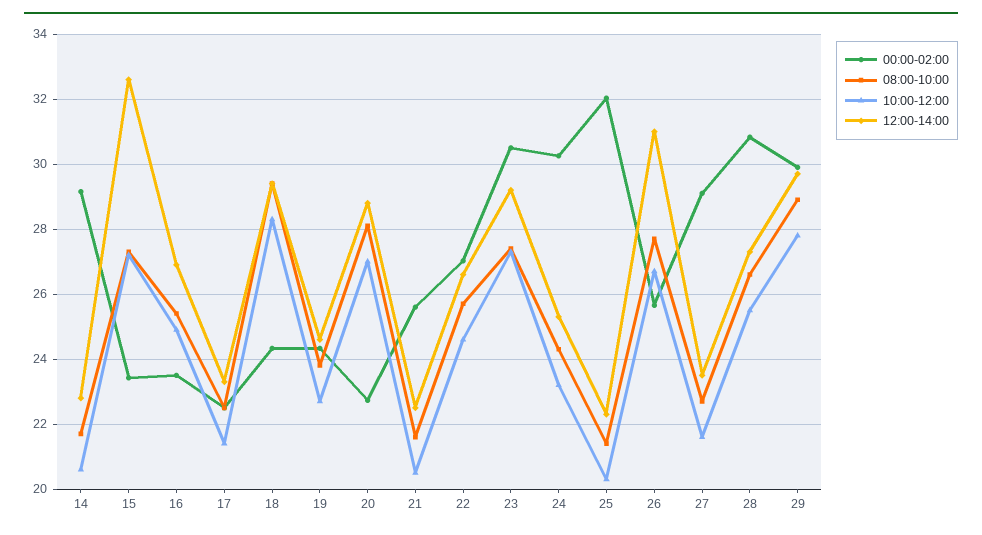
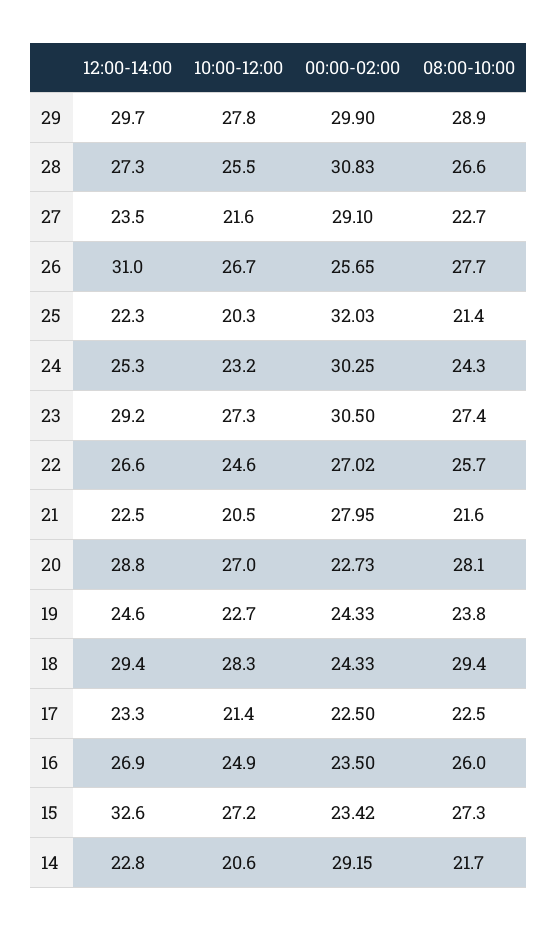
  {
    "00:00-02:00": {
      "14": 29.15,
      "15": 23.42,
      "16": 23.5,
      "17": 22.5,
      "18": 24.33,
      "19": 24.33,
      "20": 22.73,
-     "21": 25.6,
+     "21": 27.95,
      "22": 27.02,
      "23": 30.5,
      "24": 30.25,
      "25": 32.03,
      "26": 25.65,
      "27": 29.1,
      "28": 30.83,
      "29": 29.9
    },
    "08:00-10:00": {
      "14": 21.7,
      "15": 27.3,
-     "16": 25.4,
+     "16": 26,
      "17": 22.5,
      "18": 29.4,
      "19": 23.8,
      "20": 28.1,
      "21": 21.6,
      "22": 25.7,
      "23": 27.4,
      "24": 24.3,
      "25": 21.4,
      "26": 27.7,
      "27": 22.7,
      "28": 26.6,
      "29": 28.9
    },
    "10:00-12:00": {
      "14": 20.6,
      "15": 27.2,
      "16": 24.9,
      "17": 21.4,
      "18": 28.3,
      "19": 22.7,
      "20": 27,
      "21": 20.5,
      "22": 24.6,
      "23": 27.3,
      "24": 23.2,
      "25": 20.3,
      "26": 26.7,
      "27": 21.6,
      "28": 25.5,
      "29": 27.8
    },
    "12:00-14:00": {
      "14": 22.8,
      "15": 32.6,
      "16": 26.9,
      "17": 23.3,
      "18": 29.4,
      "19": 24.6,
      "20": 28.8,
      "21": 22.5,
      "22": 26.6,
      "23": 29.2,
      "24": 25.3,
      "25": 22.3,
      "26": 31,
      "27": 23.5,
      "28": 27.3,
      "29": 29.7
    }
  }

